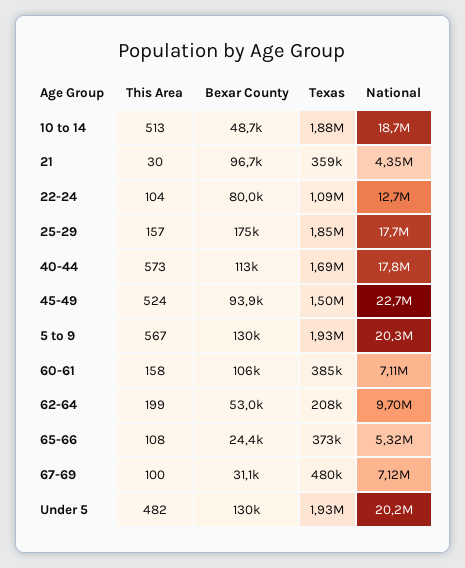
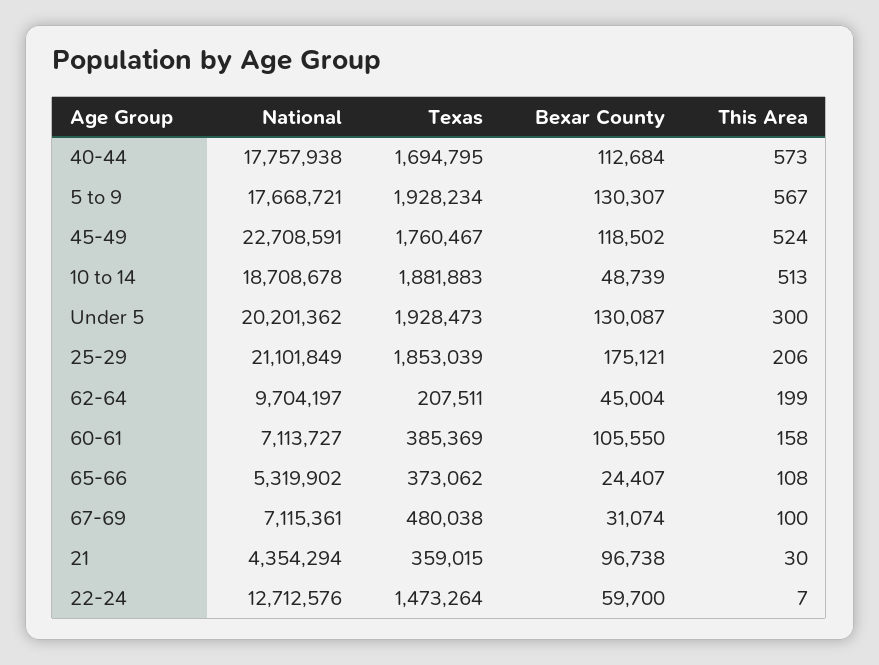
  {
    "This Area": {
      "10 to 14": 513,
      "21": 30,
-     "22-24": 104,
+     "22-24": 7,
-     "25-29": 157,
+     "25-29": 206,
      "40-44": 573,
      "45-49": 524,
      "5 to 9": 567,
      "60-61": 158,
      "62-64": 199,
      "65-66": 108,
      "67-69": 100,
-     "Under 5": 482
+     "Under 5": 300
    },
    "Bexar County": {
      "10 to 14": 48739,
      "21": 96738,
-     "22-24": 80000,
+     "22-24": 59700,
      "25-29": 175121,
      "40-44": 112684,
-     "45-49": 93900,
+     "45-49": 118502,
      "5 to 9": 130307,
      "60-61": 105550,
-     "62-64": 53000,
+     "62-64": 45004,
      "65-66": 24407,
      "67-69": 31074,
      "Under 5": 130087
    },
    "Texas": {
      "10 to 14": 1881883,
      "21": 359015,
-     "22-24": 1090000,
+     "22-24": 1473264,
      "25-29": 1853039,
      "40-44": 1694795,
-     "45-49": 1500000,
+     "45-49": 1760467,
      "5 to 9": 1928234,
      "60-61": 385369,
      "62-64": 207511,
      "65-66": 373062,
      "67-69": 480038,
      "Under 5": 1928473
    },
    "National": {
      "10 to 14": 18708678,
      "21": 4354294,
      "22-24": 12712576,
-     "25-29": 17700000,
+     "25-29": 21101849,
      "40-44": 17757938,
      "45-49": 22708591,
-     "5 to 9": 20300000,
+     "5 to 9": 17668721,
      "60-61": 7113727,
      "62-64": 9704197,
      "65-66": 5319902,
      "67-69": 7115361,
      "Under 5": 20201362
    }
  }

